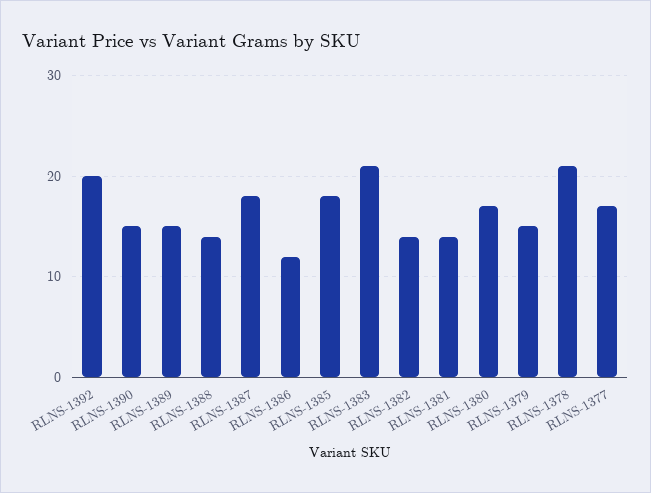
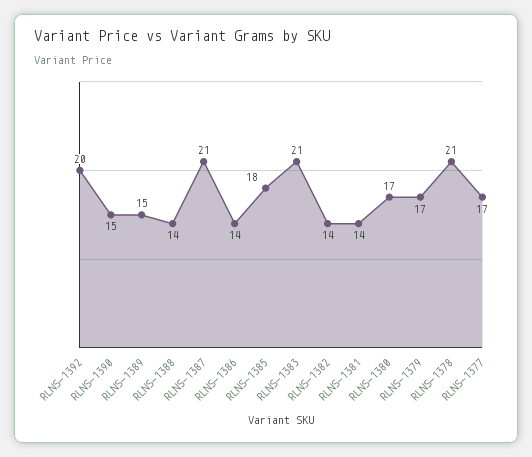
  {
    "RLNS-1392": 20,
    "RLNS-1390": 15,
    "RLNS-1389": 15,
    "RLNS-1388": 14,
-   "RLNS-1387": 18,
+   "RLNS-1387": 21,
-   "RLNS-1386": 12,
+   "RLNS-1386": 14,
    "RLNS-1385": 18,
    "RLNS-1383": 21,
    "RLNS-1382": 14,
    "RLNS-1381": 14,
    "RLNS-1380": 17,
-   "RLNS-1379": 15,
+   "RLNS-1379": 17,
    "RLNS-1378": 21,
    "RLNS-1377": 17
  }

